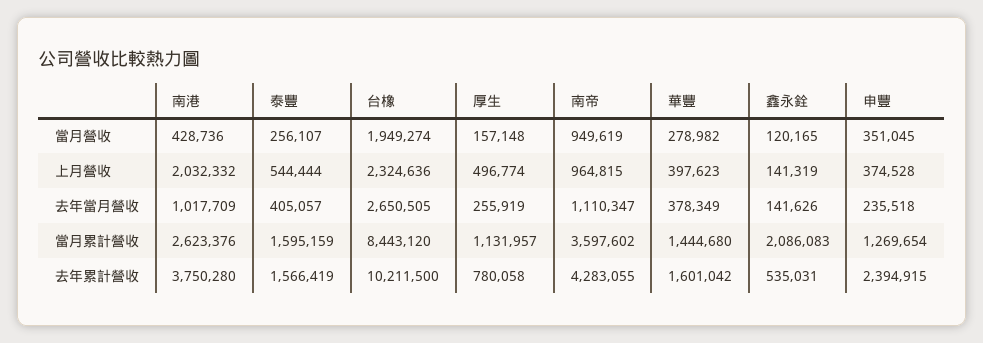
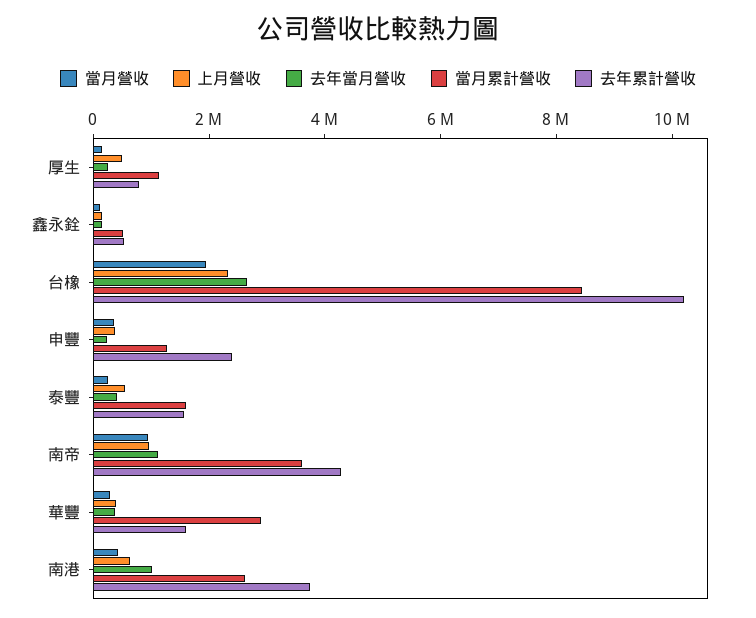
  {
    "當月營收": {
      "南港": 428736,
      "泰豐": 256107,
      "台橡": 1949274,
      "厚生": 157148,
      "南帝": 949619,
      "華豐": 278982,
      "鑫永銓": 120165,
      "申豐": 351045
    },
    "上月營收": {
-     "南港": 2032332,
+     "南港": 500000,
      "泰豐": 544444,
      "台橡": 2324636,
      "厚生": 496774,
      "南帝": 964815,
      "華豐": 397623,
      "鑫永銓": 141319,
      "申豐": 374528
    },
    "去年當月營收": {
      "南港": 1017709,
      "泰豐": 405057,
      "台橡": 2650505,
      "厚生": 255919,
      "南帝": 1110347,
      "華豐": 378349,
      "鑫永銓": 141626,
      "申豐": 235518
    },
    "當月累計營收": {
      "南港": 2623376,
      "泰豐": 1595159,
      "台橡": 8443120,
      "厚生": 1131957,
      "南帝": 3597602,
-     "華豐": 1444680,
+     "華豐": 3000000,
-     "鑫永銓": 2086083,
+     "鑫永銓": 500000,
      "申豐": 1269654
    },
    "去年累計營收": {
      "南港": 3750280,
      "泰豐": 1566419,
      "台橡": 10211500,
      "厚生": 780058,
      "南帝": 4283055,
      "華豐": 1601042,
      "鑫永銓": 535031,
      "申豐": 2394915
    }
  }

